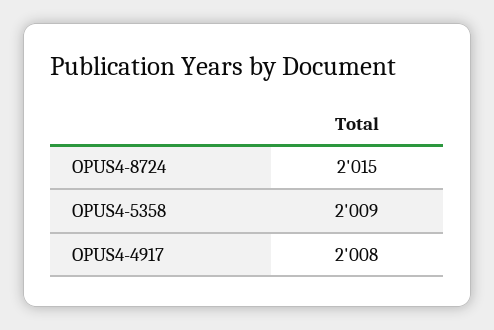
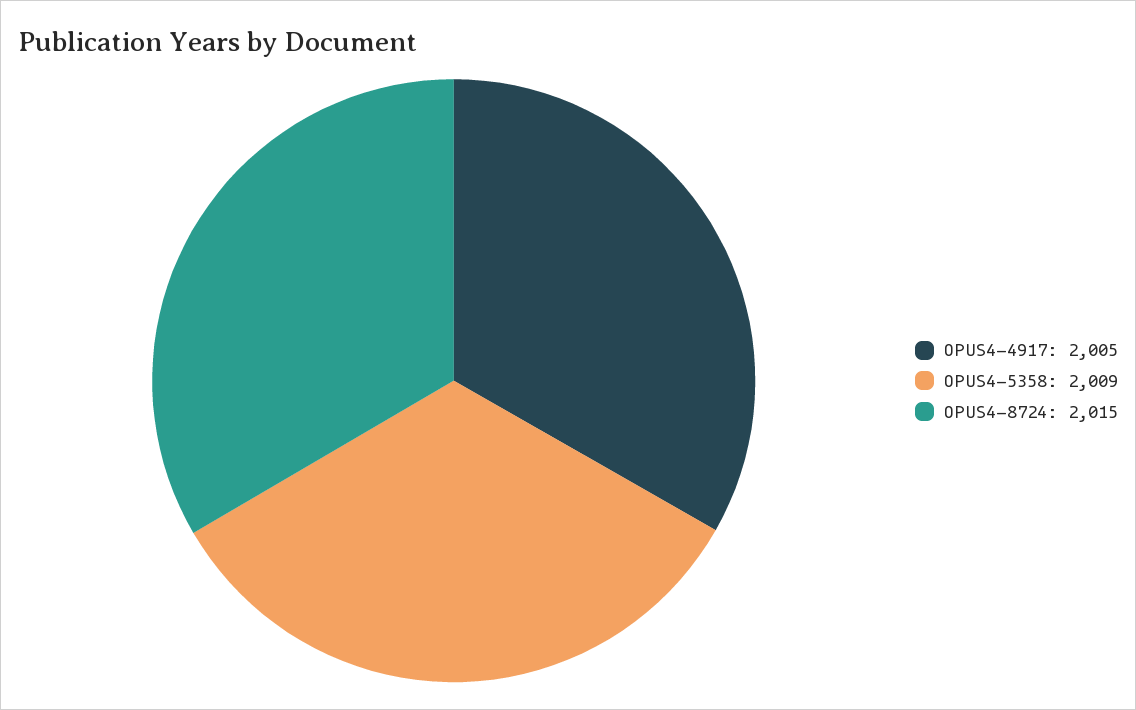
  {
    "OPUS4-8724": 2015,
    "OPUS4-5358": 2009,
-   "OPUS4-4917": 2008
+   "OPUS4-4917": 2005
  }

